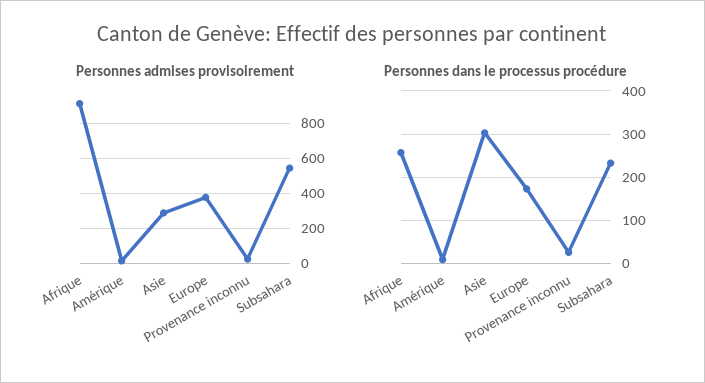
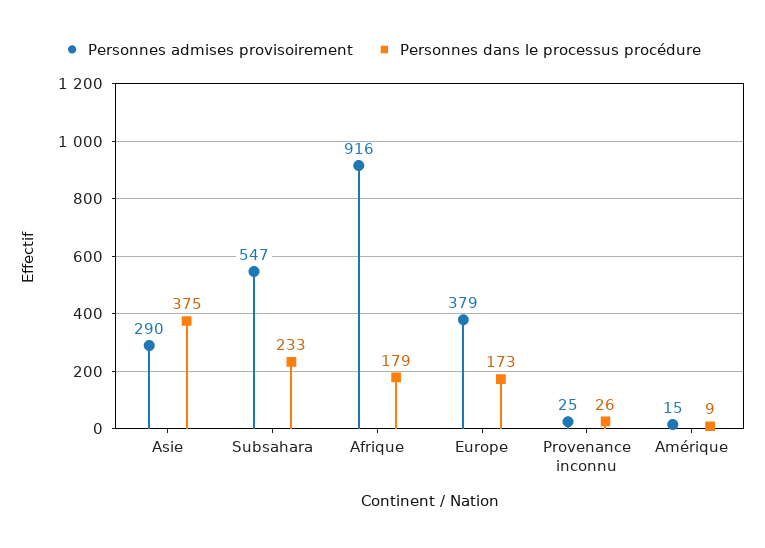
  {
    "Personnes admises provisoirement": {
      "Afrique": 916,
      "Amérique": 15,
      "Asie": 290,
      "Europe": 379,
      "Provenance inconnu": 25,
      "Subsahara": 547
    },
    "Personnes dans le processus procédure": {
-     "Afrique": 260,
+     "Afrique": 179,
      "Amérique": 9,
-     "Asie": 300,
+     "Asie": 375,
      "Europe": 173,
      "Provenance inconnu": 26,
      "Subsahara": 233
    }
  }

